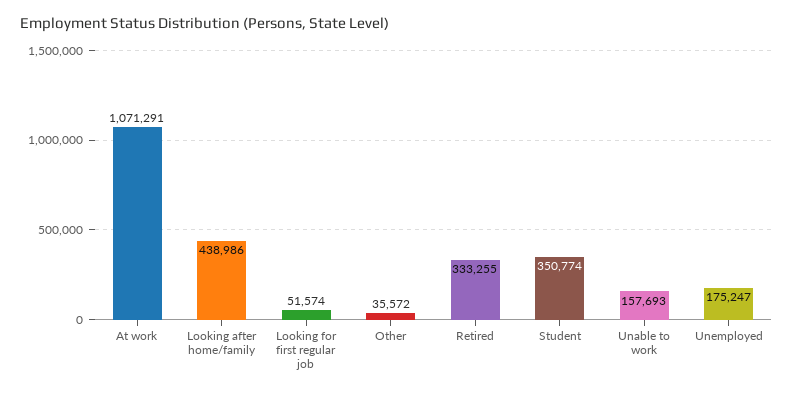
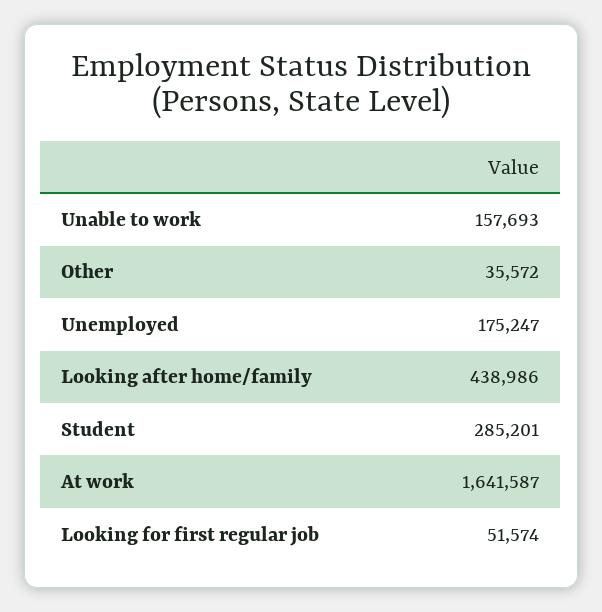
  {
-   "At work": 1071291,
+   "At work": 1641587,
    "Looking after home/family": 438986,
    "Looking for first regular job": 51574,
    "Other": 35572,
-   "Retired": 333255,
-   "Student": 350774,
+   "Student": 285201,
    "Unable to work": 157693,
    "Unemployed": 175247
  }

